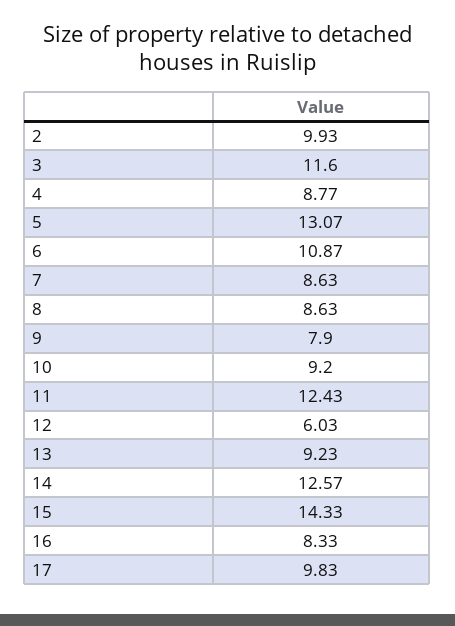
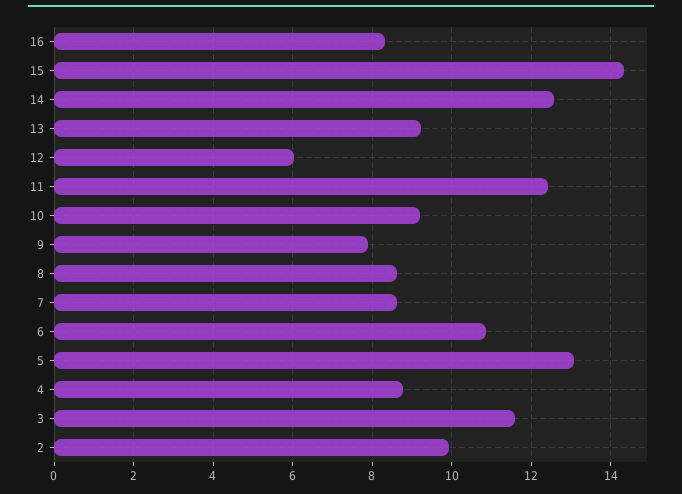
  {
    "2": 9.93,
    "3": 11.6,
    "4": 8.77,
    "5": 13.07,
    "6": 10.87,
    "7": 8.63,
    "8": 8.63,
    "9": 7.9,
    "10": 9.2,
    "11": 12.43,
    "12": 6.03,
    "13": 9.23,
    "14": 12.57,
    "15": 14.33,
-   "16": 8.33,
+   "16": 8.33
-   "17": 9.83
  }

